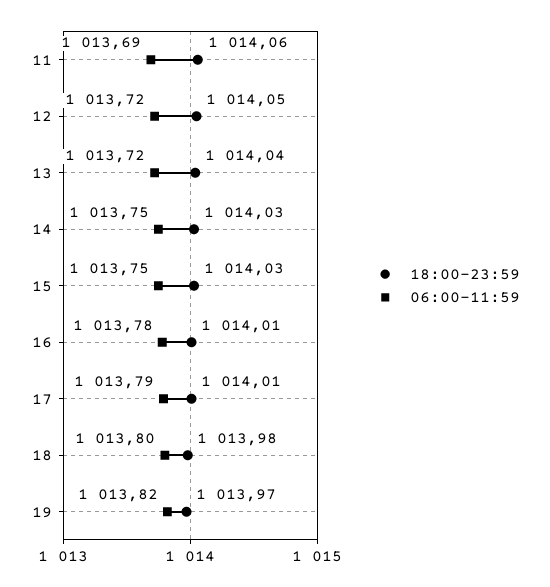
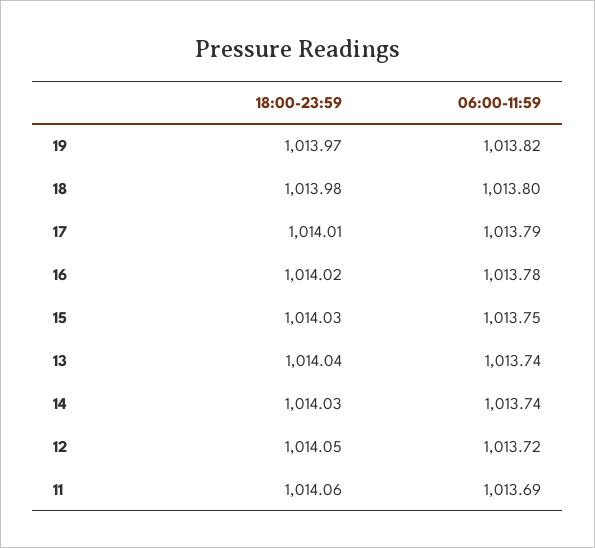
  {
    "18:00-23:59": {
      "11": 1014.06,
      "12": 1014.05,
      "13": 1014.04,
      "14": 1014.03,
      "15": 1014.03,
-     "16": 1014.01,
+     "16": 1014.02,
      "17": 1014.01,
      "18": 1013.98,
      "19": 1013.97
    },
    "06:00-11:59": {
      "11": 1013.69,
      "12": 1013.72,
-     "13": 1013.72,
+     "13": 1013.74,
-     "14": 1013.75,
+     "14": 1013.74,
      "15": 1013.75,
      "16": 1013.78,
      "17": 1013.79,
      "18": 1013.8,
      "19": 1013.82
    }
  }

